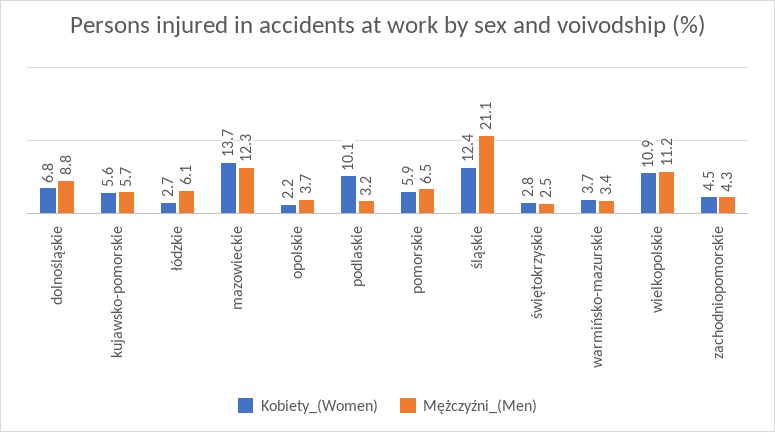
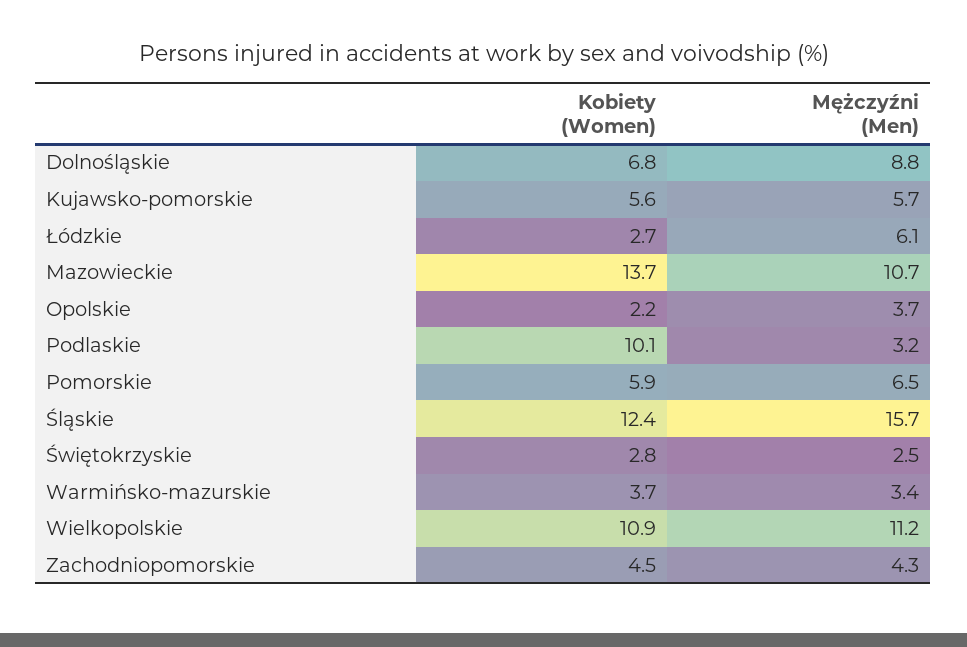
  {
    "Kobiety_(Women)": {
      "dolnośląskie": 6.8,
      "kujawsko-pomorskie": 5.6,
      "łódzkie": 2.7,
      "mazowieckie": 13.7,
      "opolskie": 2.2,
      "podlaskie": 10.1,
      "pomorskie": 5.9,
      "śląskie": 12.4,
      "świętokrzyskie": 2.8,
      "warmińsko-mazurskie": 3.7,
      "wielkopolskie": 10.9,
      "zachodniopomorskie": 4.5
    },
    "Mężczyźni_(Men)": {
      "dolnośląskie": 8.8,
      "kujawsko-pomorskie": 5.7,
      "łódzkie": 6.1,
-     "mazowieckie": 12.3,
+     "mazowieckie": 10.7,
      "opolskie": 3.7,
      "podlaskie": 3.2,
      "pomorskie": 6.5,
-     "śląskie": 21.1,
+     "śląskie": 15.7,
      "świętokrzyskie": 2.5,
      "warmińsko-mazurskie": 3.4,
      "wielkopolskie": 11.2,
      "zachodniopomorskie": 4.3
    }
  }

